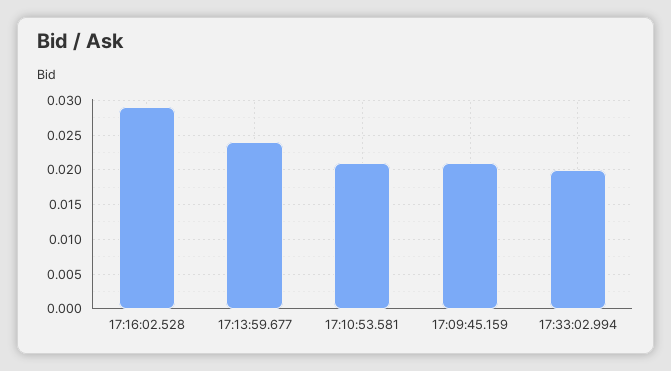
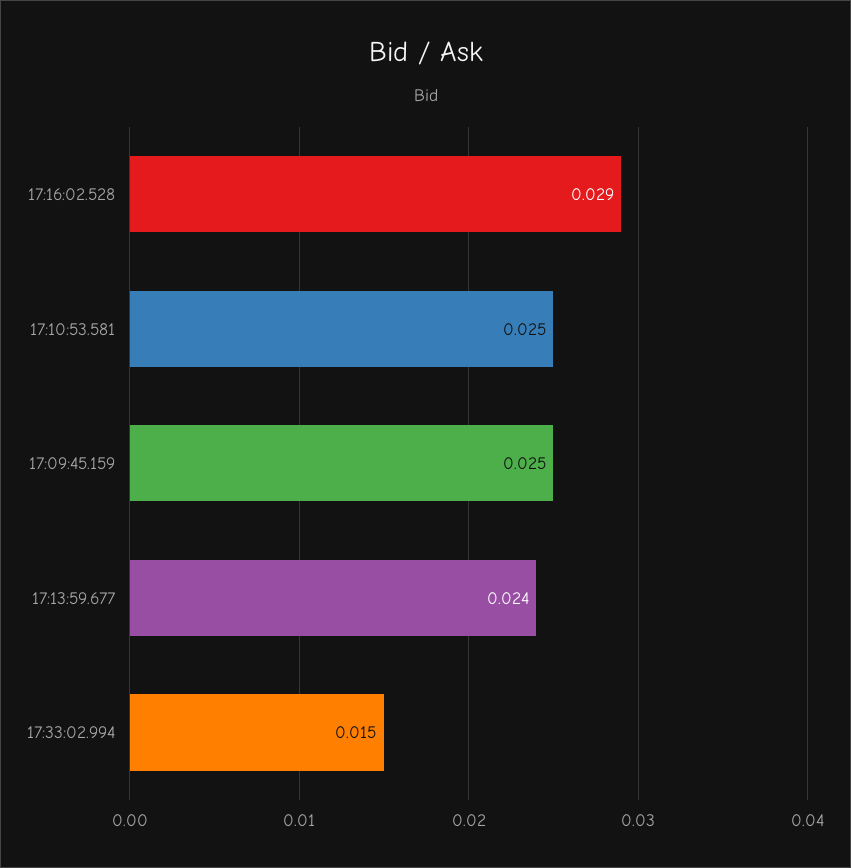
  {
    "17:16:02.528": 0.029,
    "17:13:59.677": 0.024,
-   "17:10:53.581": 0.021,
+   "17:10:53.581": 0.025,
-   "17:09:45.159": 0.021,
+   "17:09:45.159": 0.025,
-   "17:33:02.994": 0.02
+   "17:33:02.994": 0.015
  }

